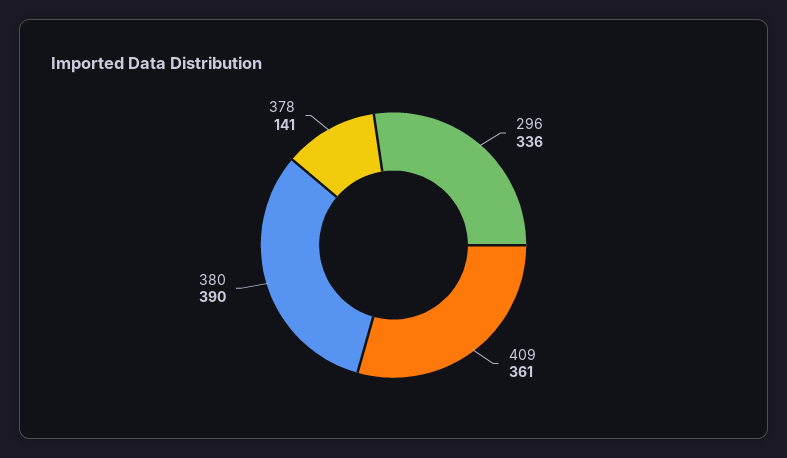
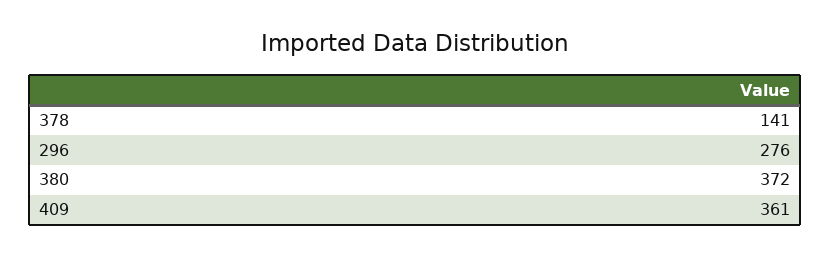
  {
-   "296": 336,
+   "296": 276,
    "409": 361,
-   "380": 390,
+   "380": 372,
    "378": 141
  }

